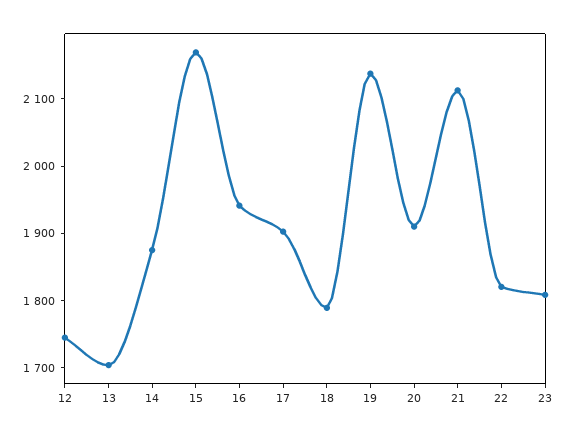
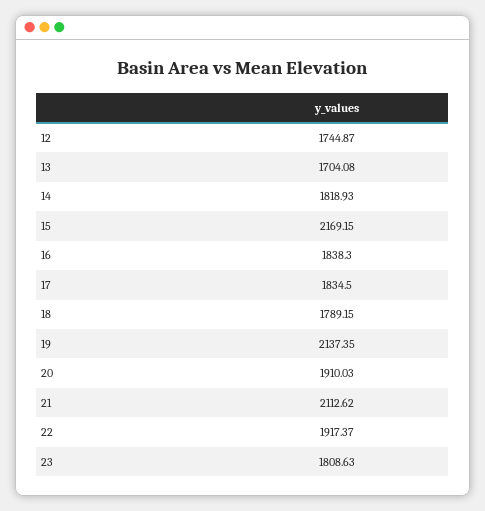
  {
    "12": 1744.87,
    "13": 1704.08,
-   "14": 1880,
+   "14": 1818.93,
    "15": 2169.15,
-   "16": 1940,
+   "16": 1838.3,
-   "17": 1900,
+   "17": 1834.5,
    "18": 1789.15,
    "19": 2137.35,
    "20": 1910.03,
    "21": 2112.62,
-   "22": 1820,
+   "22": 1917.37,
    "23": 1808.63
  }

